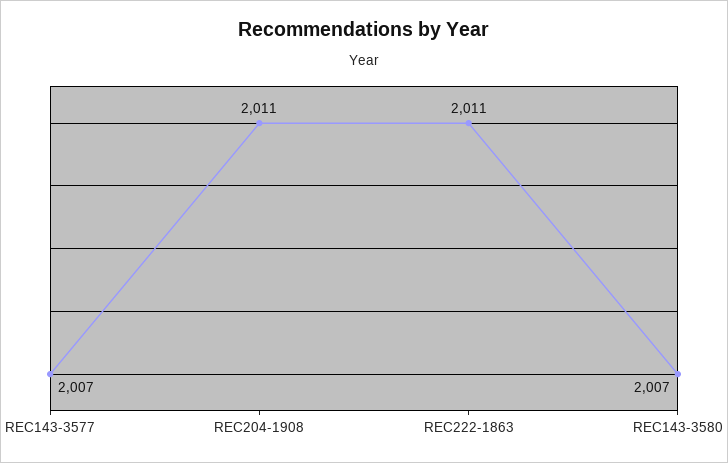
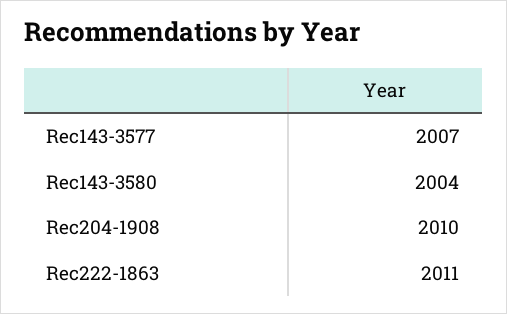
  {
    "REC143-3577": 2007,
-   "REC204-1908": 2011,
+   "REC204-1908": 2010,
    "REC222-1863": 2011,
-   "REC143-3580": 2007
+   "REC143-3580": 2004
  }

